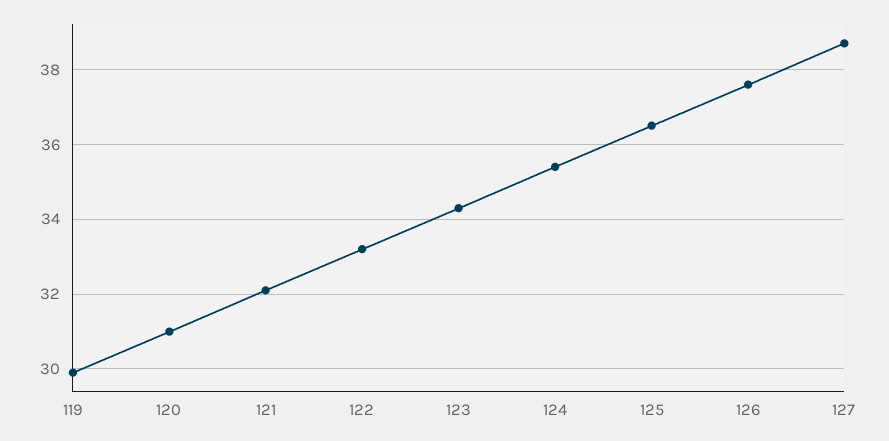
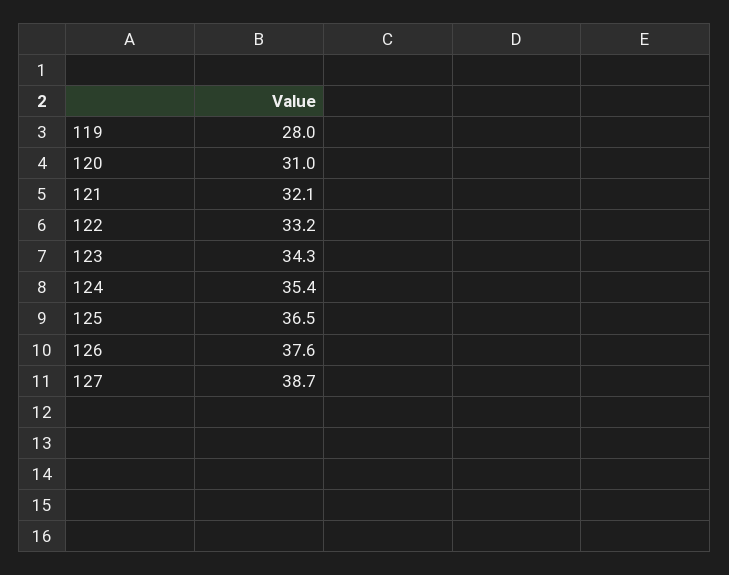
  {
-   "119": 30,
+   "119": 28,
    "120": 31,
    "121": 32.1,
    "122": 33.2,
    "123": 34.3,
    "124": 35.4,
    "125": 36.5,
    "126": 37.6,
    "127": 38.7
  }

